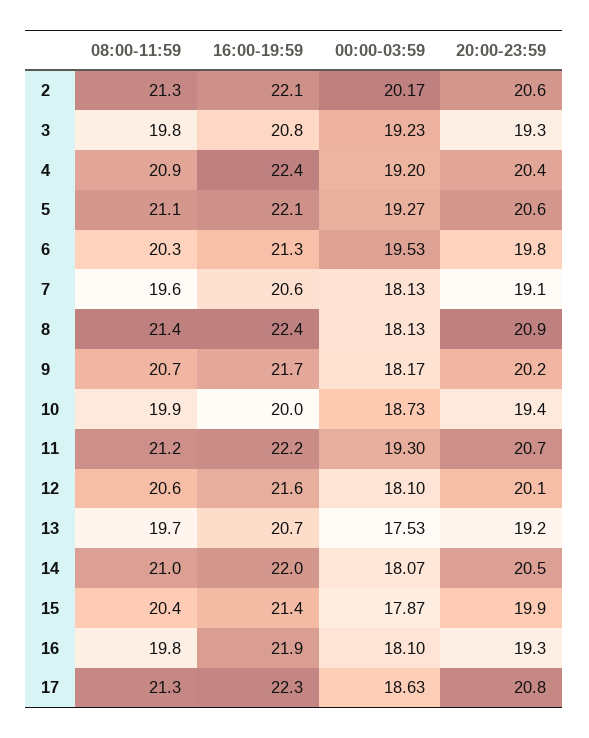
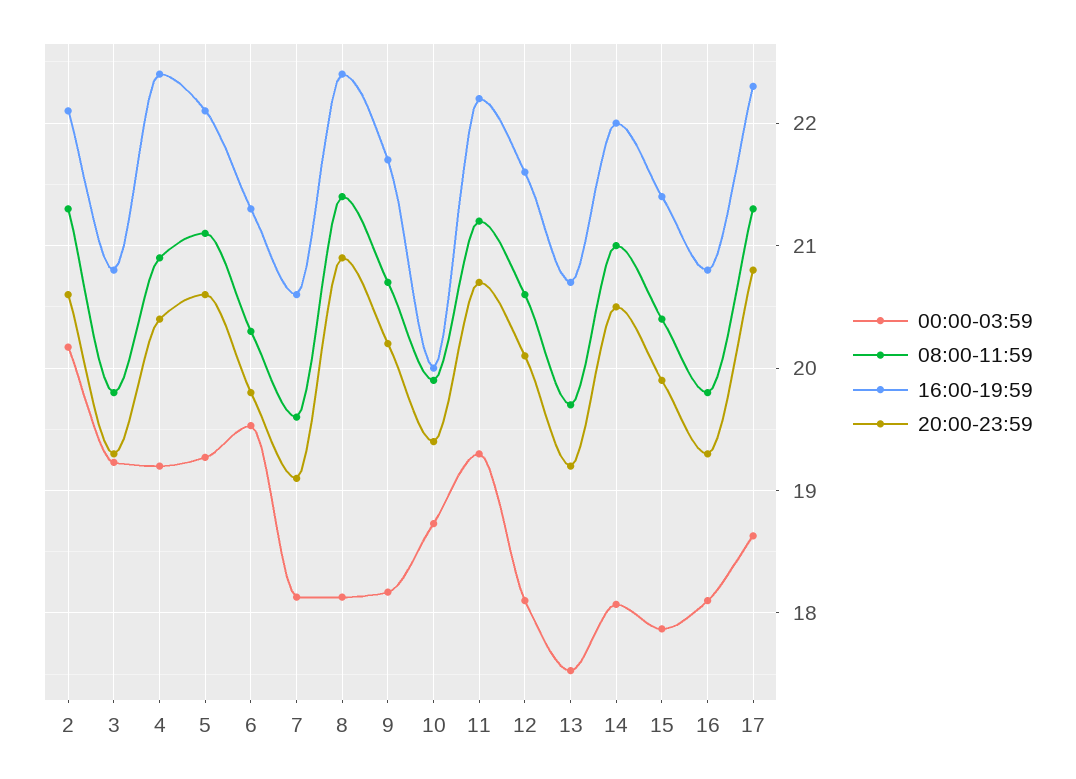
  {
    "08:00-11:59": {
      "2": 21.3,
      "3": 19.8,
      "4": 20.9,
      "5": 21.1,
      "6": 20.3,
      "7": 19.6,
      "8": 21.4,
      "9": 20.7,
      "10": 19.9,
      "11": 21.2,
      "12": 20.6,
      "13": 19.7,
      "14": 21,
      "15": 20.4,
      "16": 19.8,
      "17": 21.3
    },
    "16:00-19:59": {
      "2": 22.1,
      "3": 20.8,
      "4": 22.4,
      "5": 22.1,
      "6": 21.3,
      "7": 20.6,
      "8": 22.4,
      "9": 21.7,
      "10": 20,
      "11": 22.2,
      "12": 21.6,
      "13": 20.7,
      "14": 22,
      "15": 21.4,
-     "16": 21.9,
+     "16": 20.8,
      "17": 22.3
    },
    "00:00-03:59": {
      "2": 20.17,
      "3": 19.23,
      "4": 19.2,
      "5": 19.27,
      "6": 19.53,
      "7": 18.13,
      "8": 18.13,
      "9": 18.17,
      "10": 18.73,
      "11": 19.3,
      "12": 18.1,
      "13": 17.53,
      "14": 18.07,
      "15": 17.87,
      "16": 18.1,
      "17": 18.63
    },
    "20:00-23:59": {
      "2": 20.6,
      "3": 19.3,
      "4": 20.4,
      "5": 20.6,
      "6": 19.8,
      "7": 19.1,
      "8": 20.9,
      "9": 20.2,
      "10": 19.4,
      "11": 20.7,
      "12": 20.1,
      "13": 19.2,
      "14": 20.5,
      "15": 19.9,
      "16": 19.3,
      "17": 20.8
    }
  }

